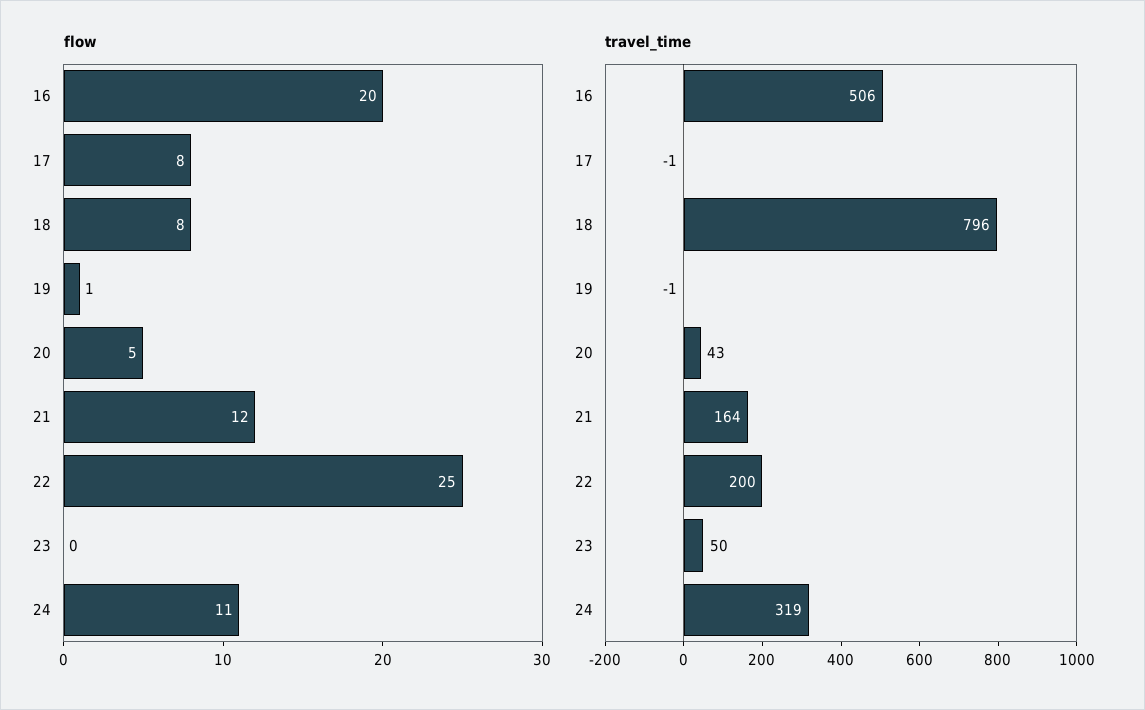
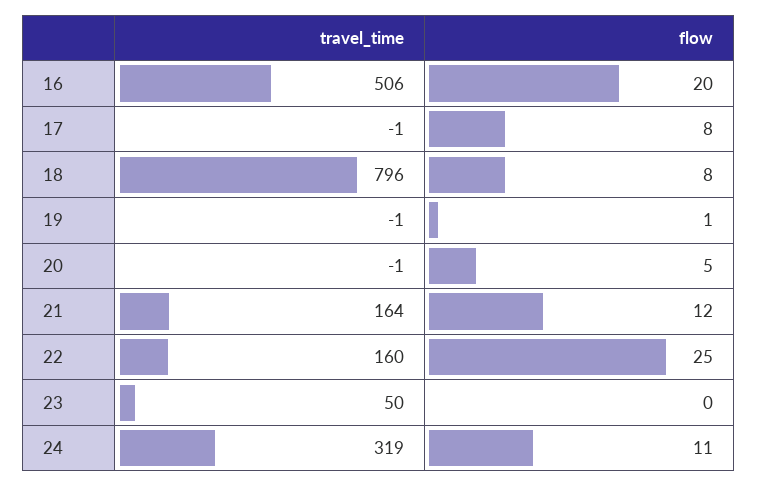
  {
    "flow": {
      "16": 20,
      "17": 8,
      "18": 8,
      "19": 1,
      "20": 5,
      "21": 12,
      "22": 25,
      "23": 0,
      "24": 11
    },
    "travel_time": {
      "16": 506,
      "17": -1,
      "18": 796,
      "19": -1,
-     "20": 43,
+     "20": -1,
      "21": 164,
-     "22": 200,
+     "22": 160,
      "23": 50,
      "24": 319
    }
  }

